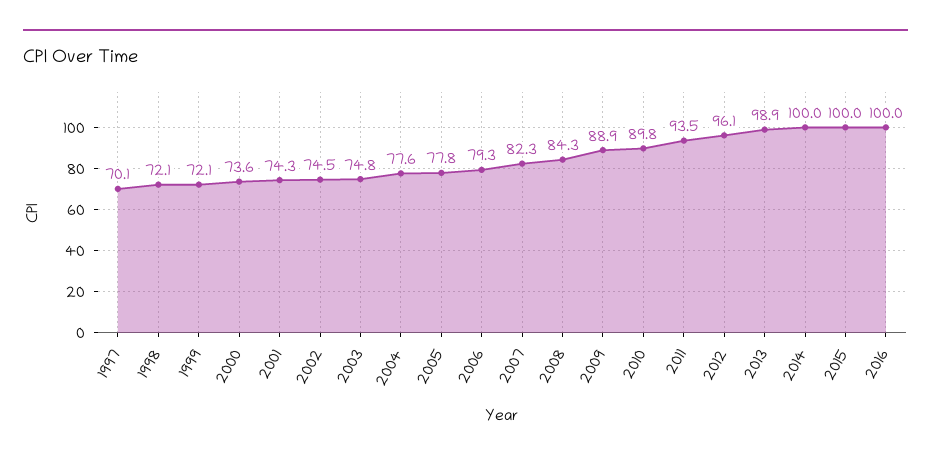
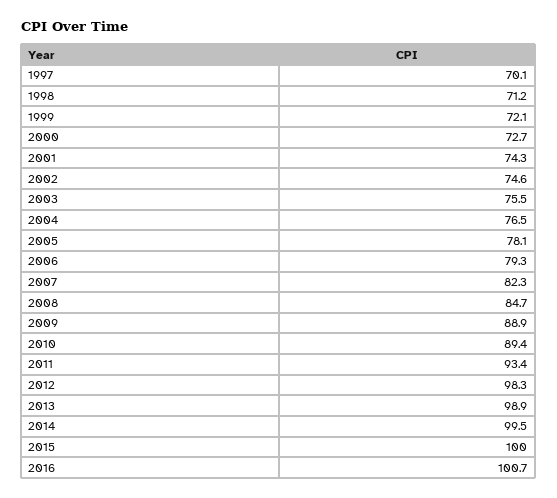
  {
    "1997": 70.1,
-   "1998": 72.1,
+   "1998": 71.2,
    "1999": 72.1,
-   "2000": 73.6,
+   "2000": 72.7,
    "2001": 74.3,
-   "2002": 74.5,
+   "2002": 74.6,
-   "2003": 74.8,
+   "2003": 75.5,
-   "2004": 77.6,
+   "2004": 76.5,
-   "2005": 77.8,
+   "2005": 78.1,
    "2006": 79.3,
    "2007": 82.3,
-   "2008": 84.3,
+   "2008": 84.7,
    "2009": 88.9,
-   "2010": 89.8,
+   "2010": 89.4,
-   "2011": 93.5,
+   "2011": 93.4,
-   "2012": 96.1,
+   "2012": 98.3,
    "2013": 98.9,
-   "2014": 100,
+   "2014": 99.5,
    "2015": 100,
-   "2016": 100
+   "2016": 100.7
  }

